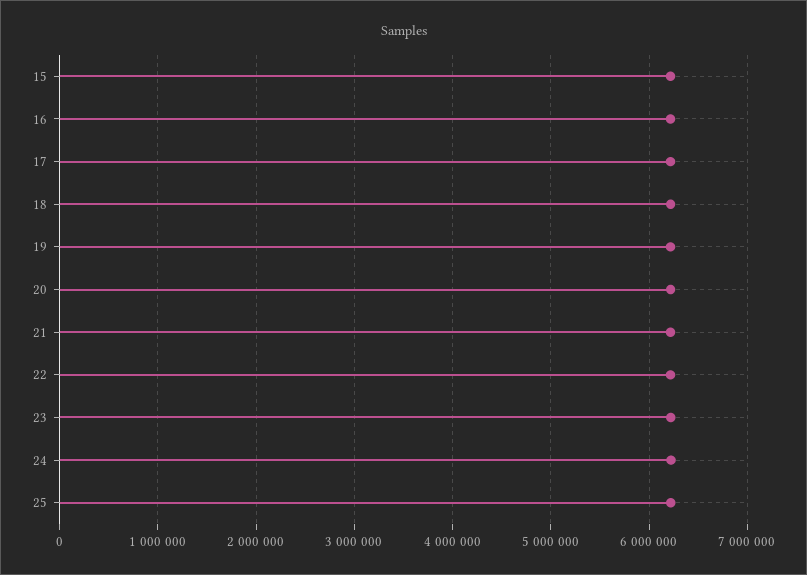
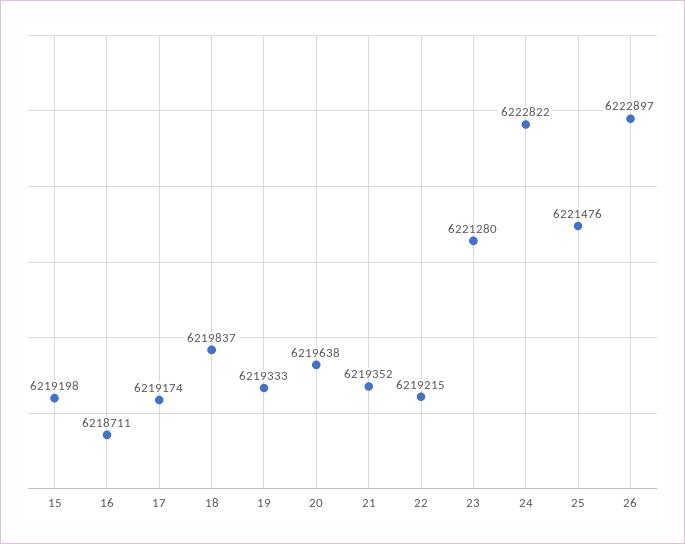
  {
    "15": 6219198,
    "16": 6218711,
    "17": 6219174,
    "18": 6219837,
    "19": 6219333,
    "20": 6219638,
    "21": 6219352,
    "22": 6219215,
    "23": 6221280,
    "24": 6222822,
-   "25": 6221476
+   "25": 6221476,
+   "26": 6222897
  }

